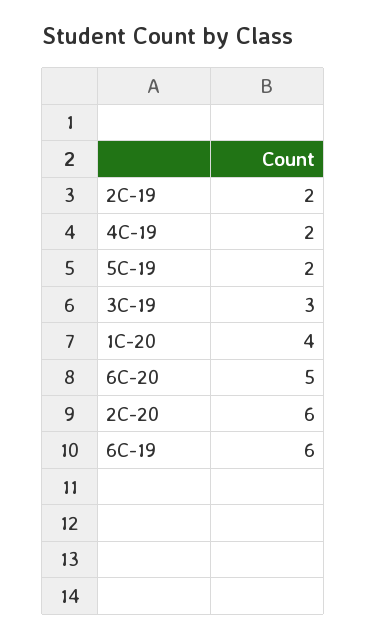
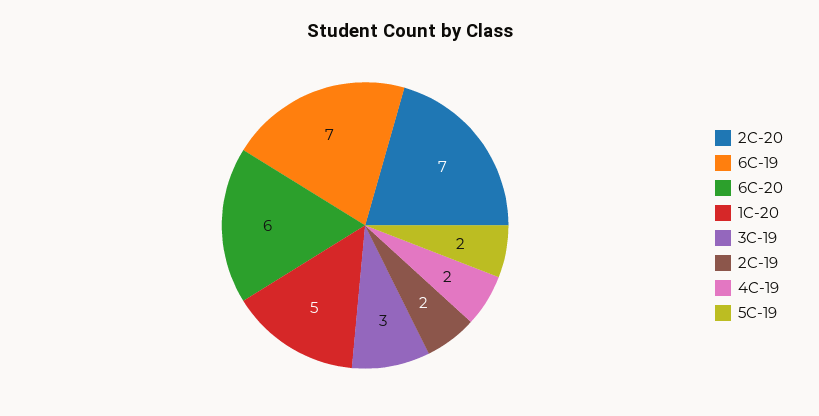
  {
    "2C-19": 2,
    "4C-19": 2,
    "5C-19": 2,
    "3C-19": 3,
-   "1C-20": 4,
+   "1C-20": 5,
-   "6C-20": 5,
+   "6C-20": 6,
-   "2C-20": 6,
+   "2C-20": 7,
-   "6C-19": 6
+   "6C-19": 7
  }

